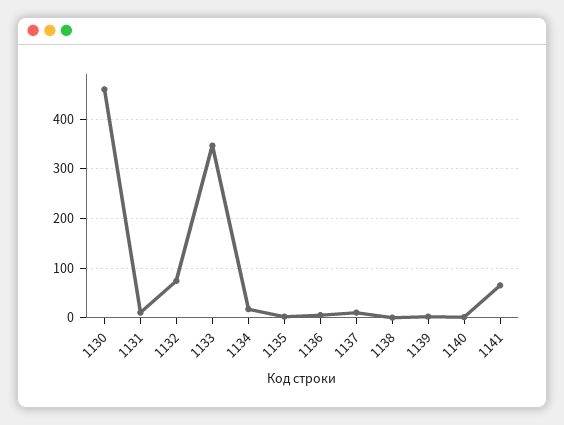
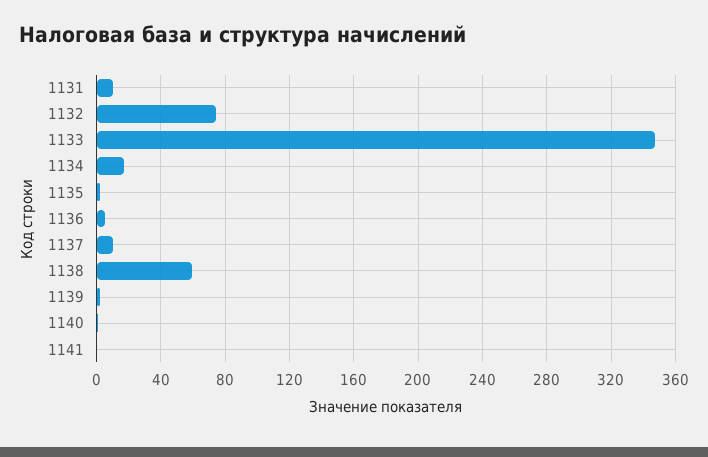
  {
-   "1130": 460,
    "1131": 10,
    "1132": 75,
    "1133": 345,
    "1134": 15,
    "1135": 0,
    "1136": 5,
    "1137": 10,
-   "1138": 0,
+   "1138": 60,
    "1139": 0,
    "1140": 0,
-   "1141": 60
+   "1141": 0
  }

